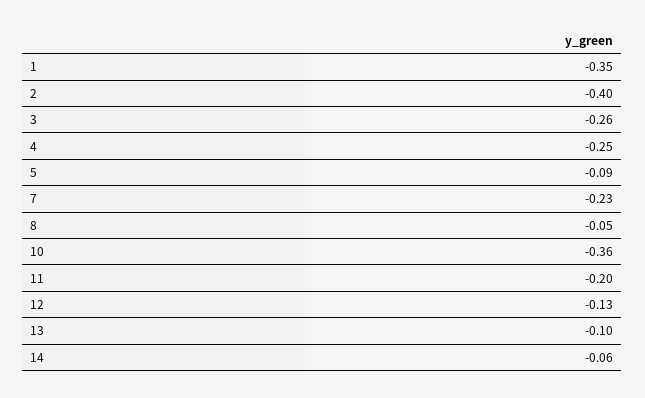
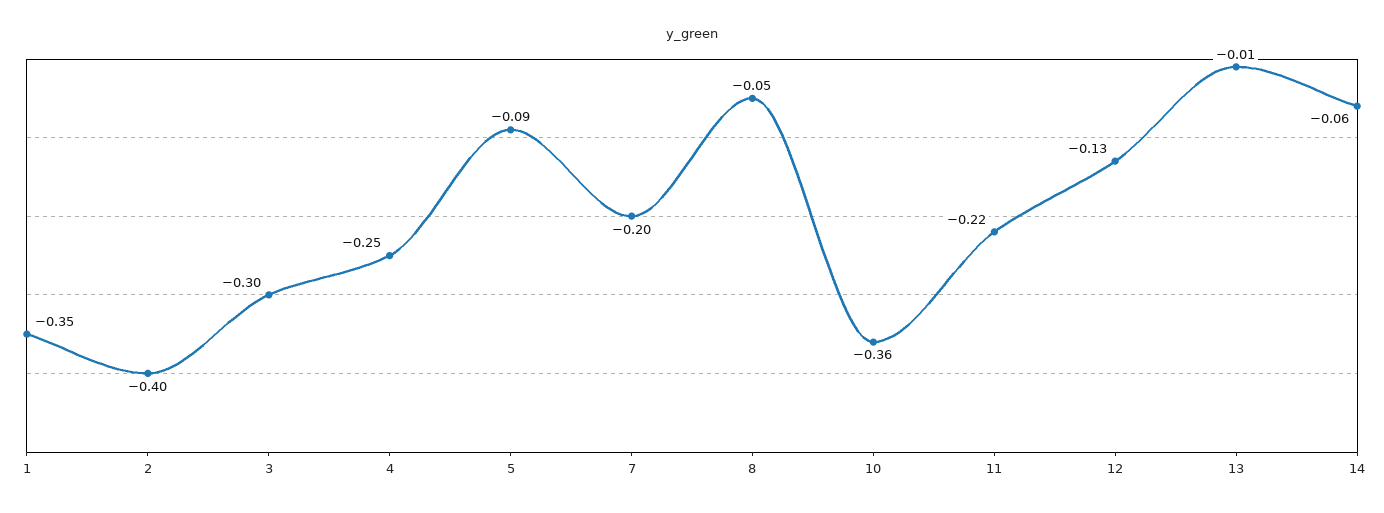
  {
    "1": -0.35,
    "2": -0.4,
-   "3": -0.26,
+   "3": -0.3,
    "4": -0.25,
    "5": -0.09,
-   "7": -0.23,
+   "7": -0.2,
    "8": -0.05,
    "10": -0.36,
-   "11": -0.2,
+   "11": -0.22,
    "12": -0.13,
-   "13": -0.1,
+   "13": -0.01,
    "14": -0.06
  }

